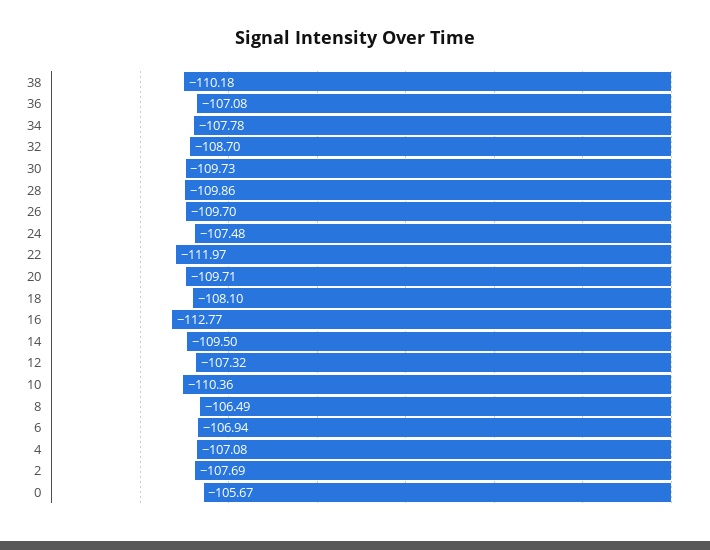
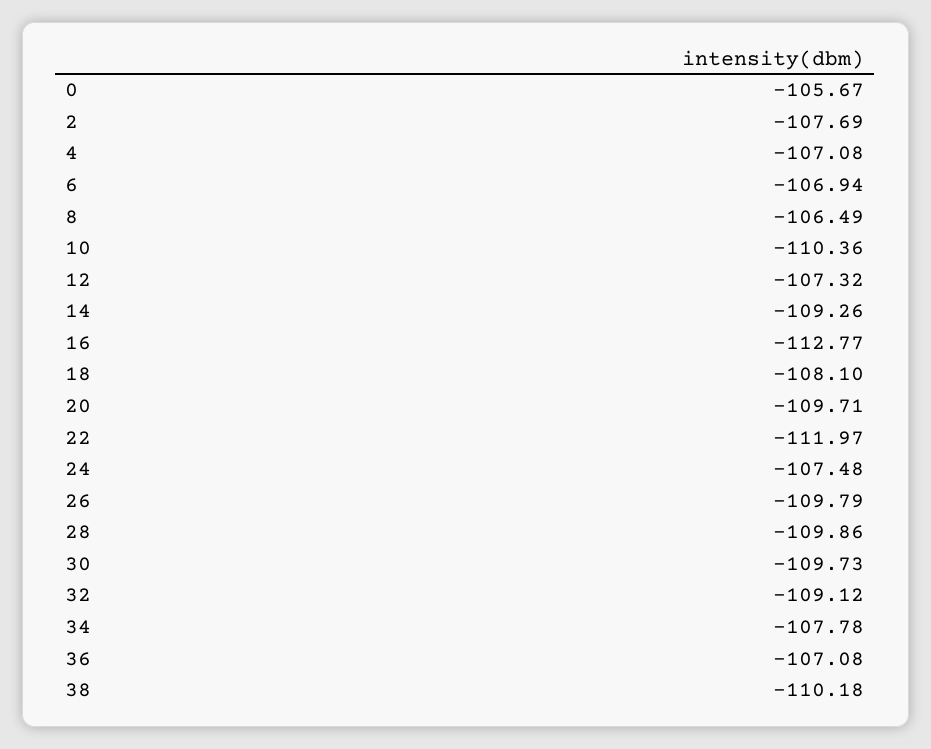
  {
    "38": -110.18,
    "36": -107.08,
    "34": -107.78,
-   "32": -108.7,
+   "32": -109.12,
    "30": -109.73,
    "28": -109.86,
-   "26": -109.7,
+   "26": -109.79,
    "24": -107.48,
    "22": -111.97,
    "20": -109.71,
    "18": -108.1,
    "16": -112.77,
-   "14": -109.5,
+   "14": -109.26,
    "12": -107.32,
    "10": -110.36,
    "8": -106.49,
    "6": -106.94,
    "4": -107.08,
    "2": -107.69,
    "0": -105.67
  }

